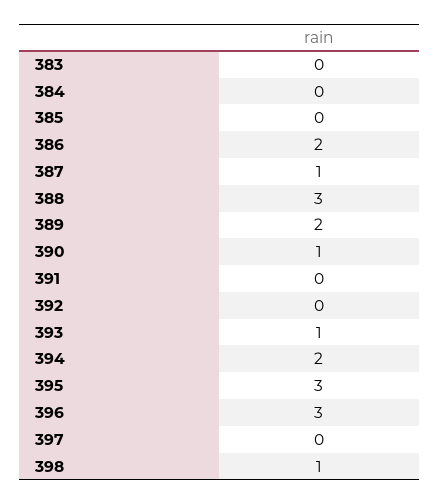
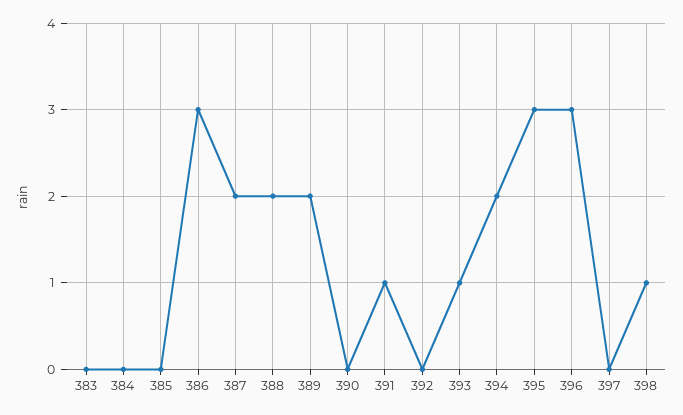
  {
    "383": 0,
    "384": 0,
    "385": 0,
-   "386": 2,
+   "386": 3,
-   "387": 1,
+   "387": 2,
-   "388": 3,
+   "388": 2,
    "389": 2,
-   "390": 1,
+   "390": 0,
-   "391": 0,
+   "391": 1,
    "392": 0,
    "393": 1,
    "394": 2,
    "395": 3,
    "396": 3,
    "397": 0,
    "398": 1
  }

